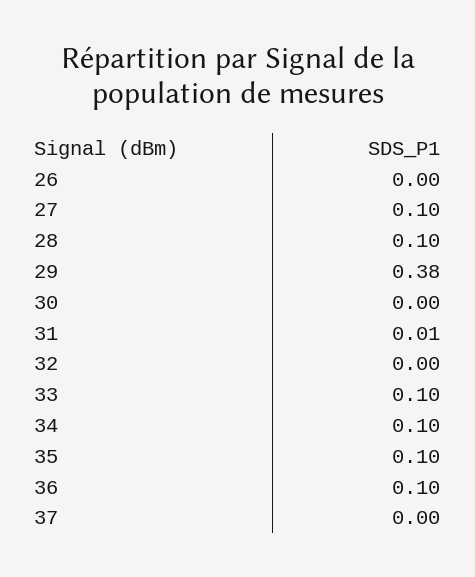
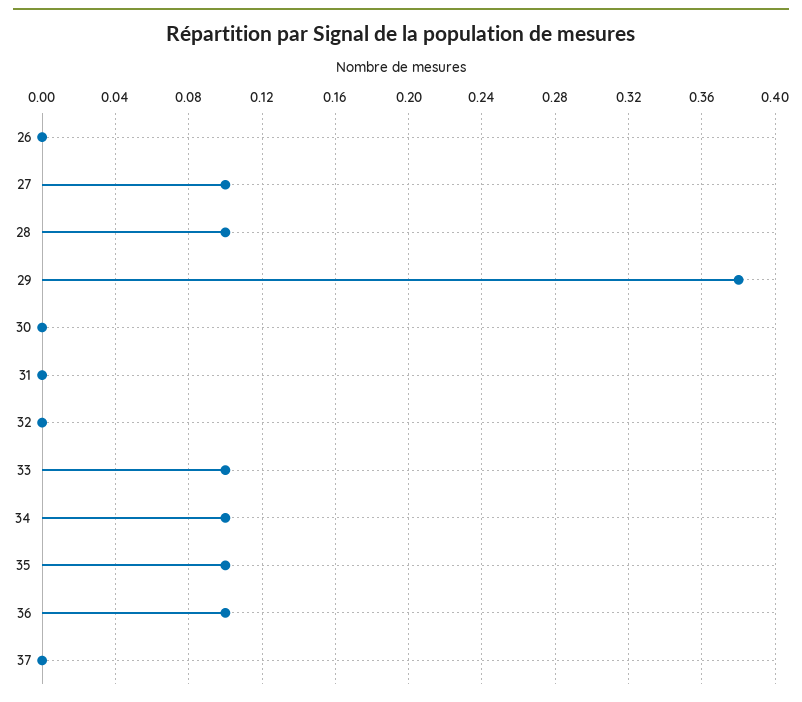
  {
    "26": 0,
    "27": 0.1,
    "28": 0.1,
    "29": 0.38,
    "30": 0,
-   "31": 0.01,
+   "31": 0,
    "32": 0,
    "33": 0.1,
    "34": 0.1,
    "35": 0.1,
    "36": 0.1,
    "37": 0
  }

